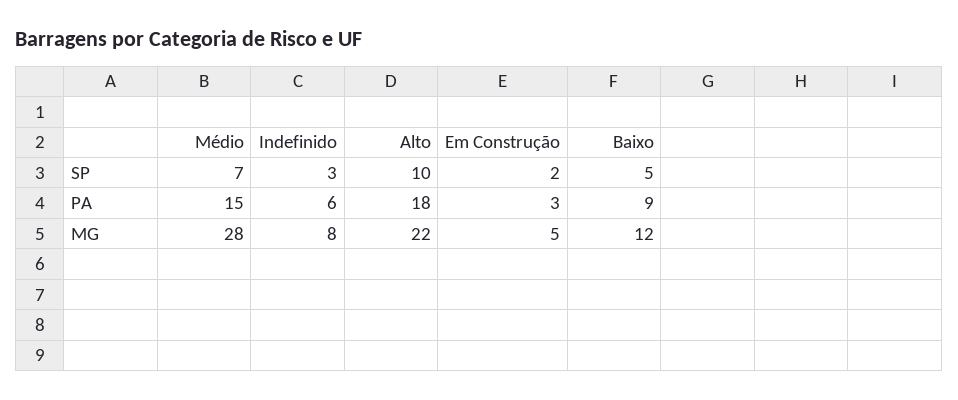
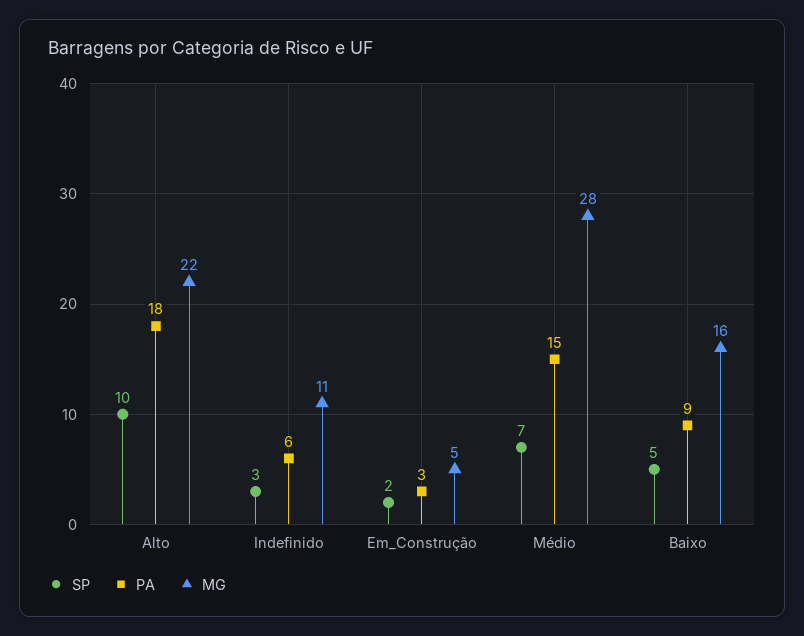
  {
    "SP": {
      "Médio": 7,
      "Indefinido": 3,
      "Alto": 10,
      "Em Construção": 2,
      "Baixo": 5
    },
    "PA": {
      "Médio": 15,
      "Indefinido": 6,
      "Alto": 18,
      "Em Construção": 3,
      "Baixo": 9
    },
    "MG": {
      "Médio": 28,
-     "Indefinido": 8,
+     "Indefinido": 11,
      "Alto": 22,
      "Em Construção": 5,
-     "Baixo": 12
+     "Baixo": 16
    }
  }

